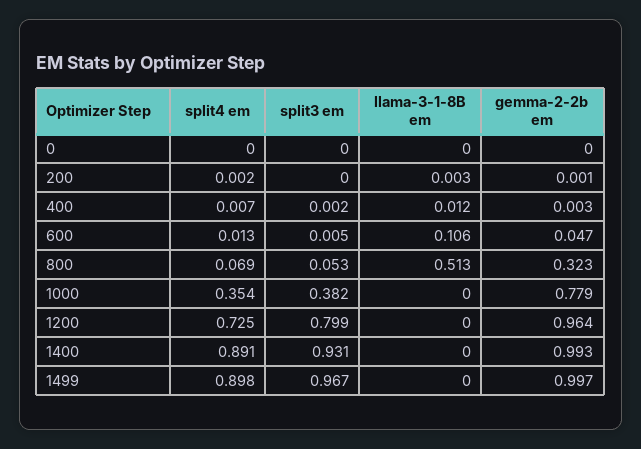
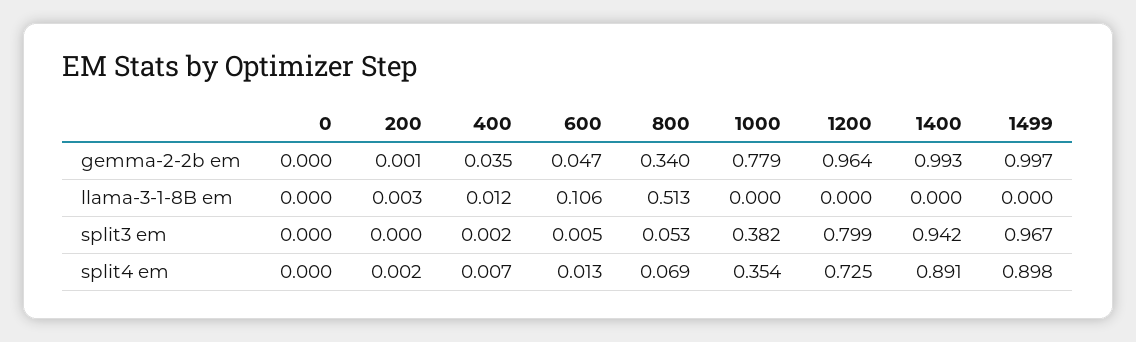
  {
    "split4 em": {
      "0": 0,
      "200": 0.002,
      "400": 0.007,
      "600": 0.013,
      "800": 0.069,
      "1000": 0.354,
      "1200": 0.725,
      "1400": 0.891,
      "1499": 0.898
    },
    "split3 em": {
      "0": 0,
      "200": 0,
      "400": 0.002,
      "600": 0.005,
      "800": 0.053,
      "1000": 0.382,
      "1200": 0.799,
-     "1400": 0.931,
+     "1400": 0.942,
      "1499": 0.967
    },
    "llama-3-1-8B em": {
      "0": 0,
      "200": 0.003,
      "400": 0.012,
      "600": 0.106,
      "800": 0.513,
      "1000": 0,
      "1200": 0,
      "1400": 0,
      "1499": 0
    },
    "gemma-2-2b em": {
      "0": 0,
      "200": 0.001,
-     "400": 0.003,
+     "400": 0.035,
      "600": 0.047,
-     "800": 0.323,
+     "800": 0.34,
      "1000": 0.779,
      "1200": 0.964,
      "1400": 0.993,
      "1499": 0.997
    }
  }

